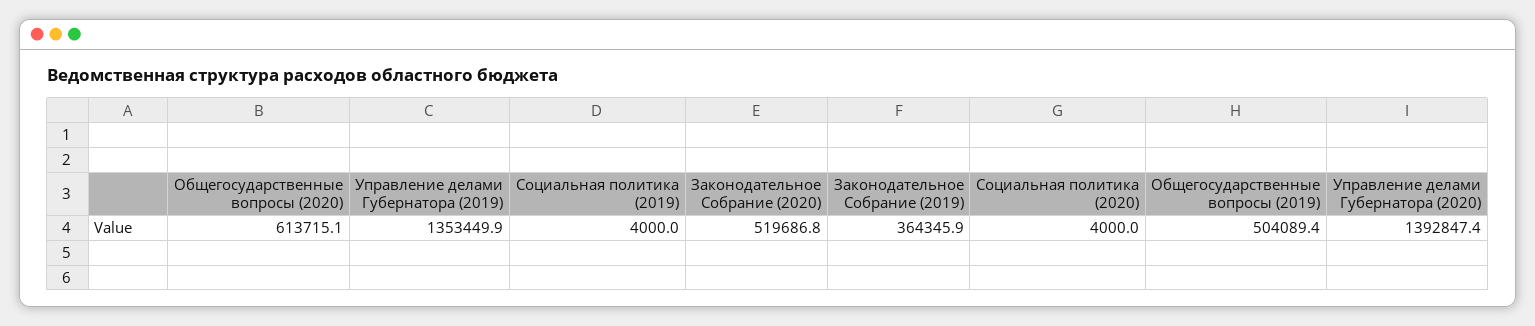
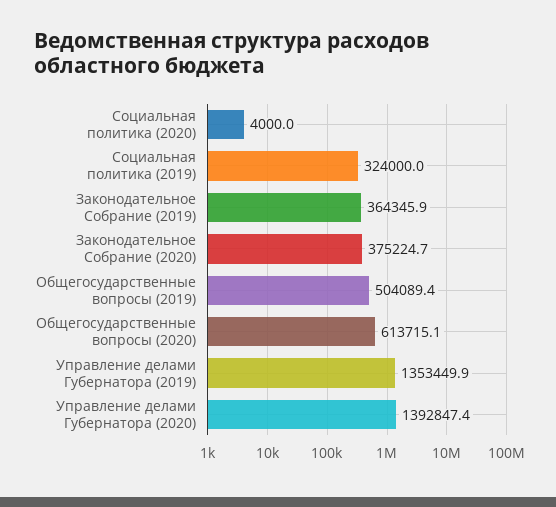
  {
    "Общегосударственные вопросы (2020)": 613715.1,
    "Управление делами Губернатора (2019)": 1353449.9,
-   "Социальная политика (2019)": 4000,
+   "Социальная политика (2019)": 324000,
-   "Законодательное Собрание (2020)": 519686.8,
+   "Законодательное Собрание (2020)": 375224.7,
    "Законодательное Собрание (2019)": 364345.9,
    "Социальная политика (2020)": 4000,
    "Общегосударственные вопросы (2019)": 504089.4,
    "Управление делами Губернатора (2020)": 1392847.4
  }

